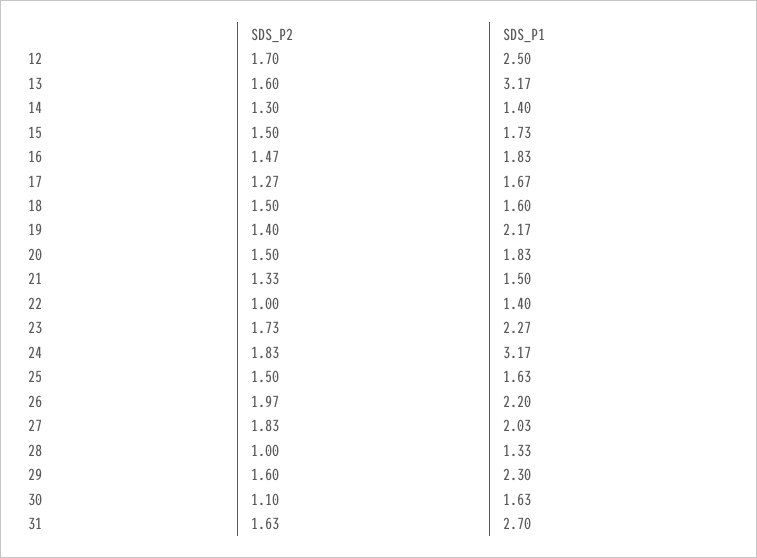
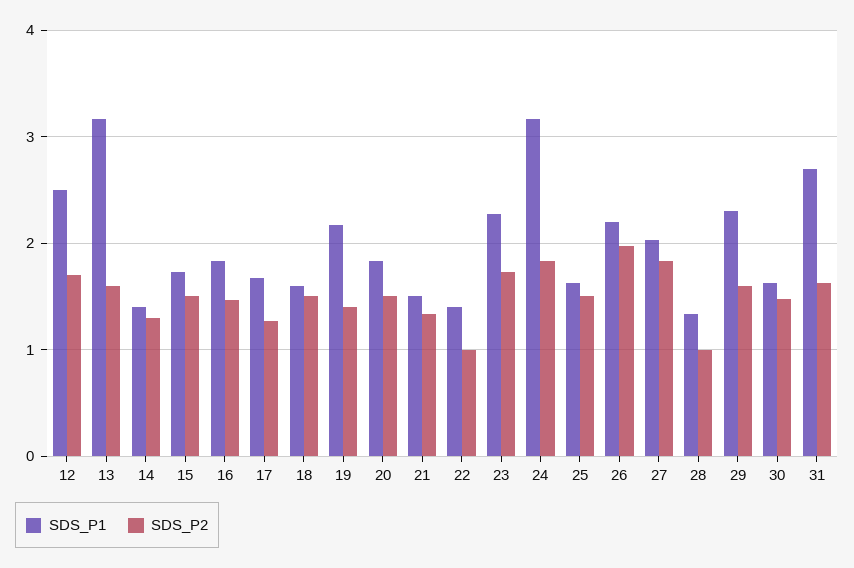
  {
    "SDS_P2": {
      "12": 1.7,
      "13": 1.6,
      "14": 1.3,
      "15": 1.5,
      "16": 1.47,
      "17": 1.27,
      "18": 1.5,
      "19": 1.4,
      "20": 1.5,
      "21": 1.33,
      "22": 1,
      "23": 1.73,
      "24": 1.83,
      "25": 1.5,
      "26": 1.97,
      "27": 1.83,
      "28": 1,
      "29": 1.6,
-     "30": 1.1,
+     "30": 1.5,
      "31": 1.63
    },
    "SDS_P1": {
      "12": 2.5,
      "13": 3.17,
      "14": 1.4,
      "15": 1.73,
      "16": 1.83,
      "17": 1.67,
      "18": 1.6,
      "19": 2.17,
      "20": 1.83,
      "21": 1.5,
      "22": 1.4,
      "23": 2.27,
      "24": 3.17,
      "25": 1.63,
      "26": 2.2,
      "27": 2.03,
      "28": 1.33,
      "29": 2.3,
      "30": 1.63,
      "31": 2.7
    }
  }

